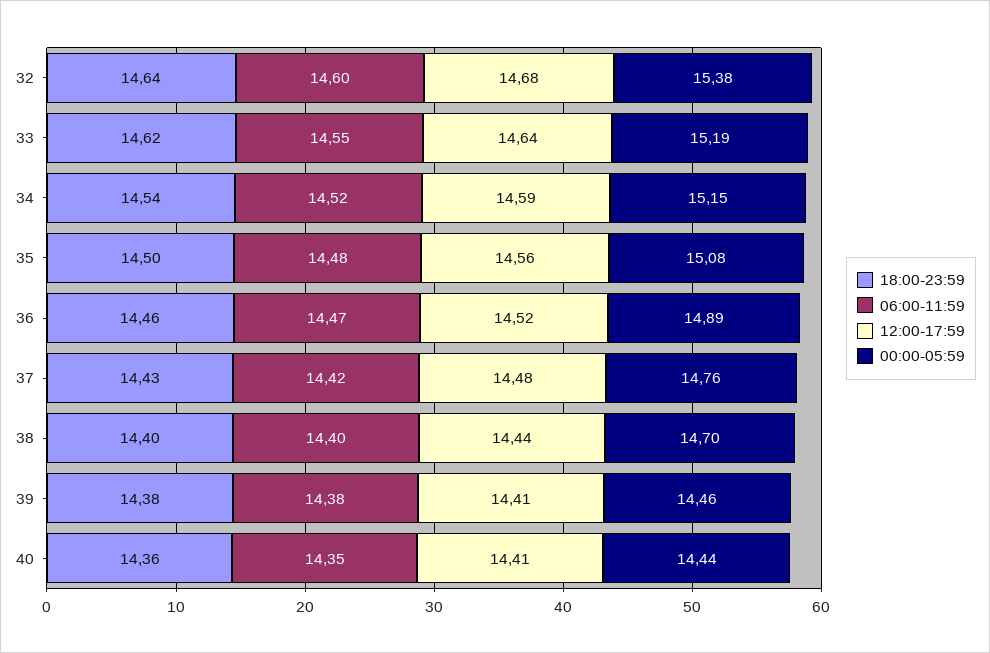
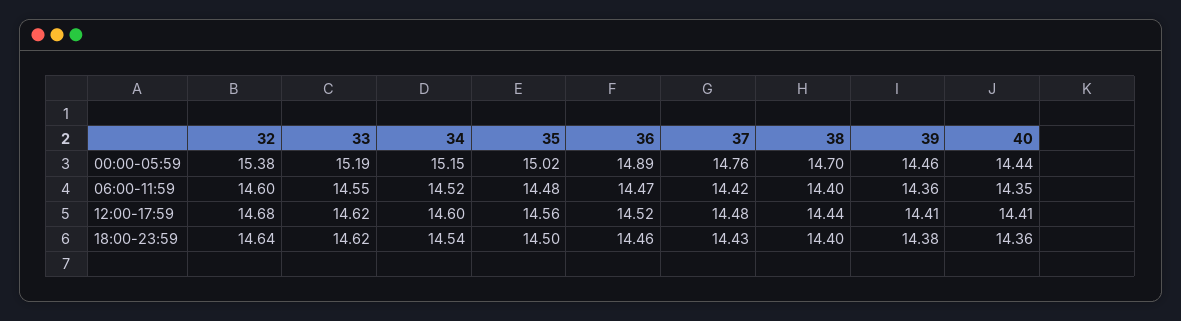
  {
    "18:00-23:59": {
      "32": 14.64,
      "33": 14.62,
      "34": 14.54,
      "35": 14.5,
      "36": 14.46,
      "37": 14.43,
      "38": 14.4,
      "39": 14.38,
      "40": 14.36
    },
    "06:00-11:59": {
      "32": 14.6,
      "33": 14.55,
      "34": 14.52,
      "35": 14.48,
      "36": 14.47,
      "37": 14.42,
      "38": 14.4,
-     "39": 14.38,
+     "39": 14.36,
      "40": 14.35
    },
    "12:00-17:59": {
      "32": 14.68,
-     "33": 14.64,
+     "33": 14.62,
-     "34": 14.59,
+     "34": 14.6,
      "35": 14.56,
      "36": 14.52,
      "37": 14.48,
      "38": 14.44,
      "39": 14.41,
      "40": 14.41
    },
    "00:00-05:59": {
      "32": 15.38,
      "33": 15.19,
      "34": 15.15,
-     "35": 15.08,
+     "35": 15.02,
      "36": 14.89,
      "37": 14.76,
      "38": 14.7,
      "39": 14.46,
      "40": 14.44
    }
  }

